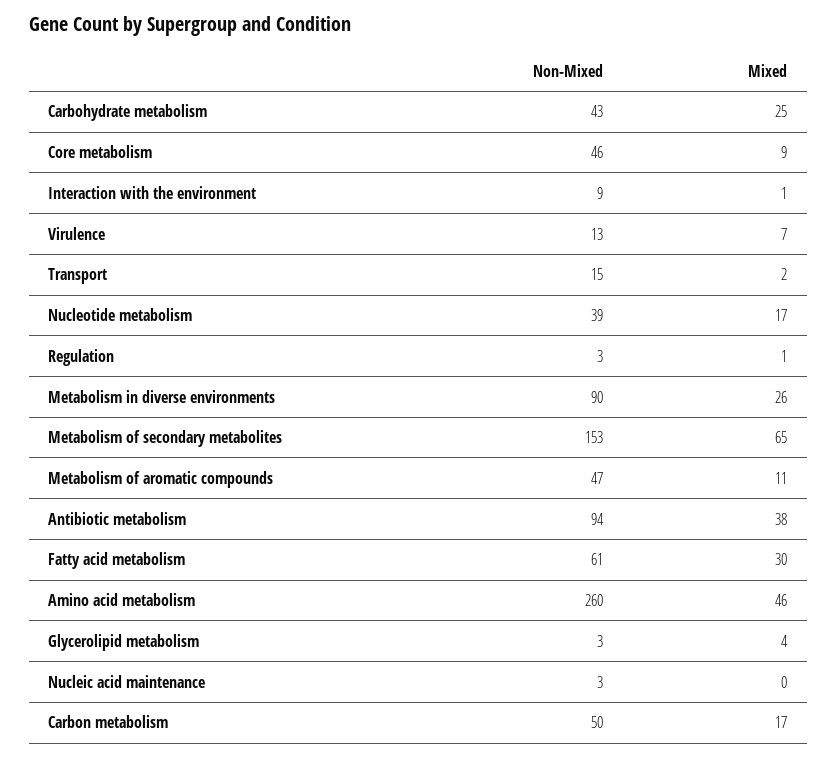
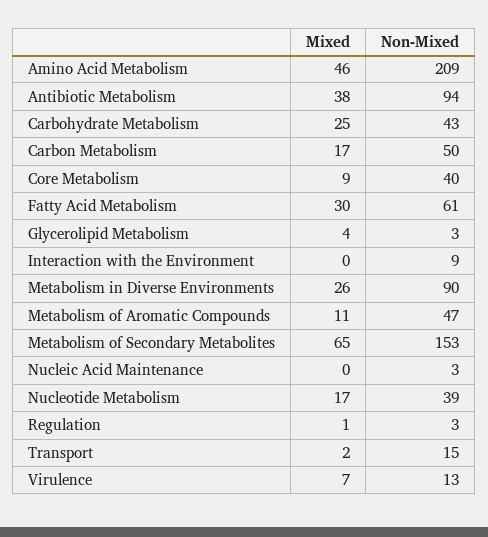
  {
    "Non-Mixed": {
      "Carbohydrate metabolism": 43,
-     "Core metabolism": 46,
+     "Core metabolism": 40,
      "Interaction with the environment": 9,
      "Virulence": 13,
      "Transport": 15,
      "Nucleotide metabolism": 39,
      "Regulation": 3,
      "Metabolism in diverse environments": 90,
      "Metabolism of secondary metabolites": 153,
      "Metabolism of aromatic compounds": 47,
      "Antibiotic metabolism": 94,
      "Fatty acid metabolism": 61,
-     "Amino acid metabolism": 260,
+     "Amino acid metabolism": 209,
      "Glycerolipid metabolism": 3,
      "Nucleic acid maintenance": 3,
      "Carbon metabolism": 50
    },
    "Mixed": {
      "Carbohydrate metabolism": 25,
      "Core metabolism": 9,
-     "Interaction with the environment": 1,
+     "Interaction with the environment": 0,
      "Virulence": 7,
      "Transport": 2,
      "Nucleotide metabolism": 17,
      "Regulation": 1,
      "Metabolism in diverse environments": 26,
      "Metabolism of secondary metabolites": 65,
      "Metabolism of aromatic compounds": 11,
      "Antibiotic metabolism": 38,
      "Fatty acid metabolism": 30,
      "Amino acid metabolism": 46,
      "Glycerolipid metabolism": 4,
      "Nucleic acid maintenance": 0,
      "Carbon metabolism": 17
    }
  }

